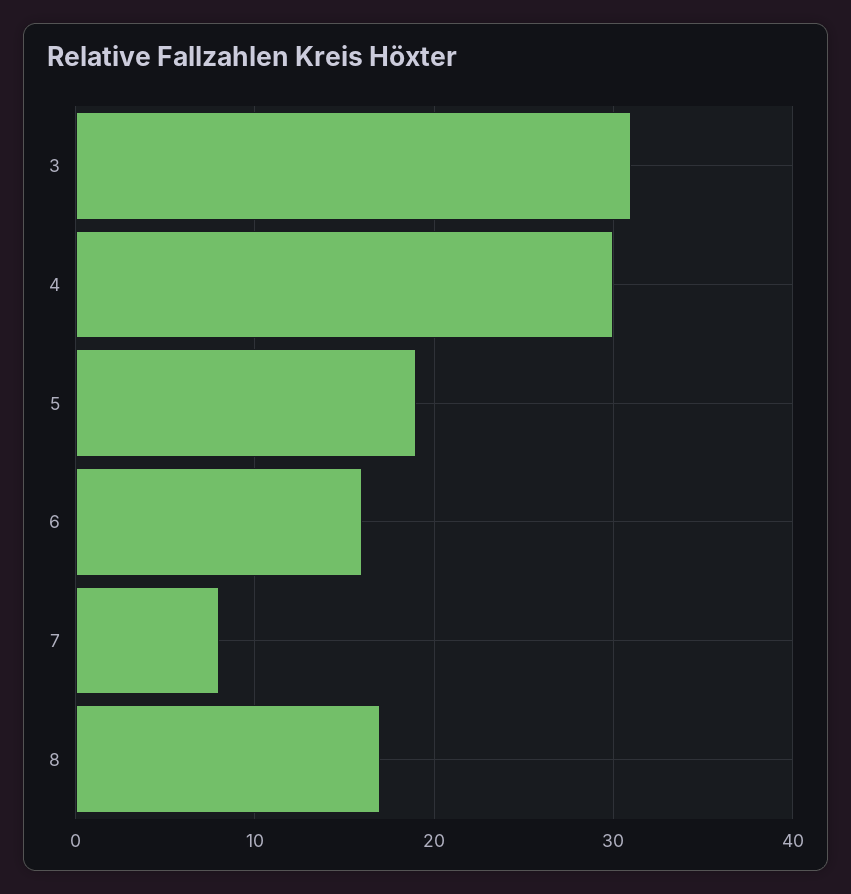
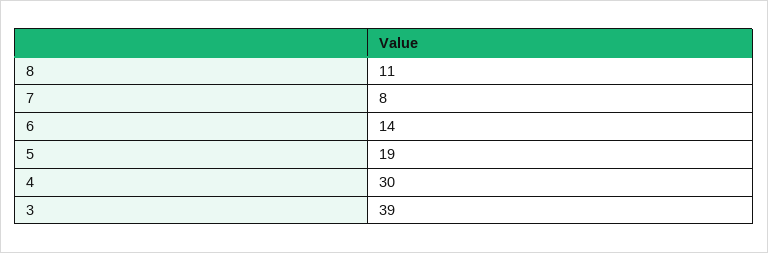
  {
-   "3": 31,
+   "3": 39,
    "4": 30,
    "5": 19,
-   "6": 16,
+   "6": 14,
    "7": 8,
-   "8": 17
+   "8": 11
  }

